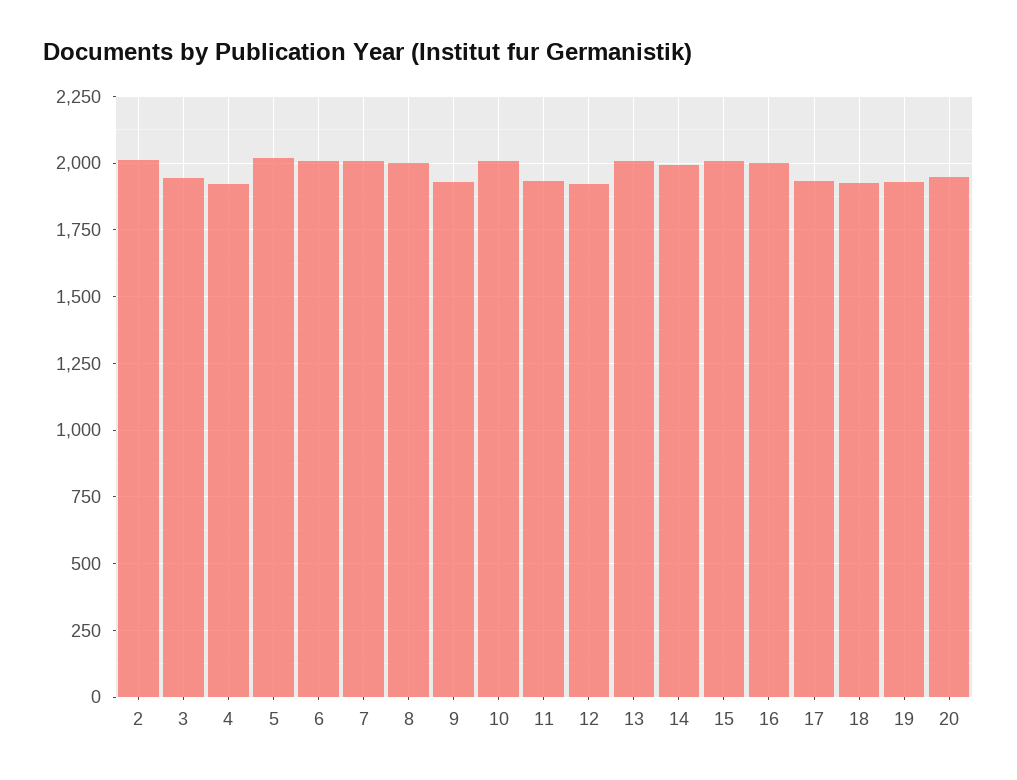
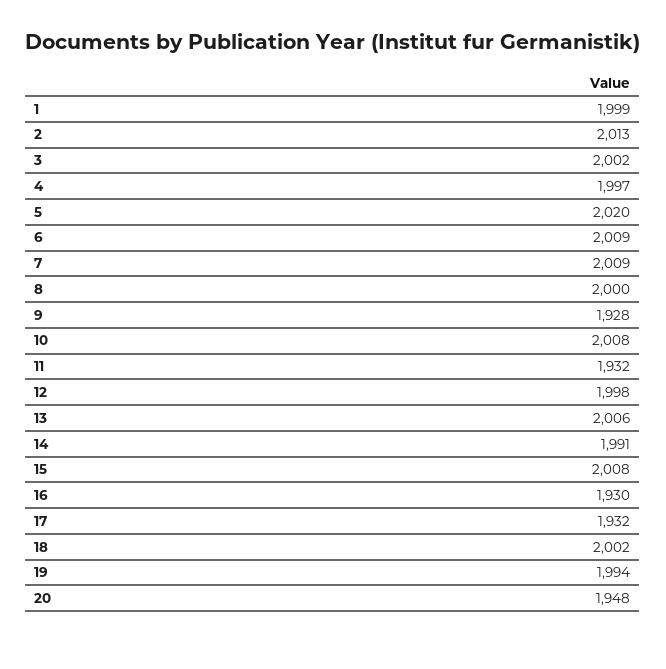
  {
    "2": 2013,
-   "3": 1950,
+   "3": 2002,
-   "4": 1925,
+   "4": 1997,
    "5": 2020,
    "6": 2009,
    "7": 2009,
    "8": 2000,
    "9": 1928,
    "10": 2008,
    "11": 1932,
-   "12": 1925,
+   "12": 1998,
    "13": 2006,
    "14": 1991,
    "15": 2008,
-   "16": 2000,
+   "16": 1930,
    "17": 1932,
-   "18": 1925,
+   "18": 2002,
-   "19": 1925,
+   "19": 1994,
-   "20": 1948
+   "20": 1948,
+   "1": 1999
  }

